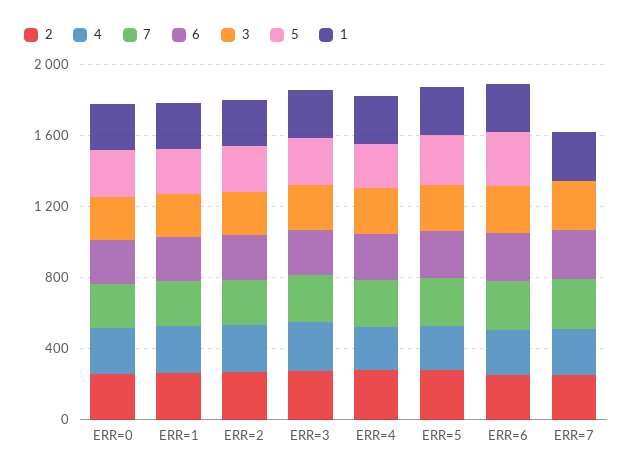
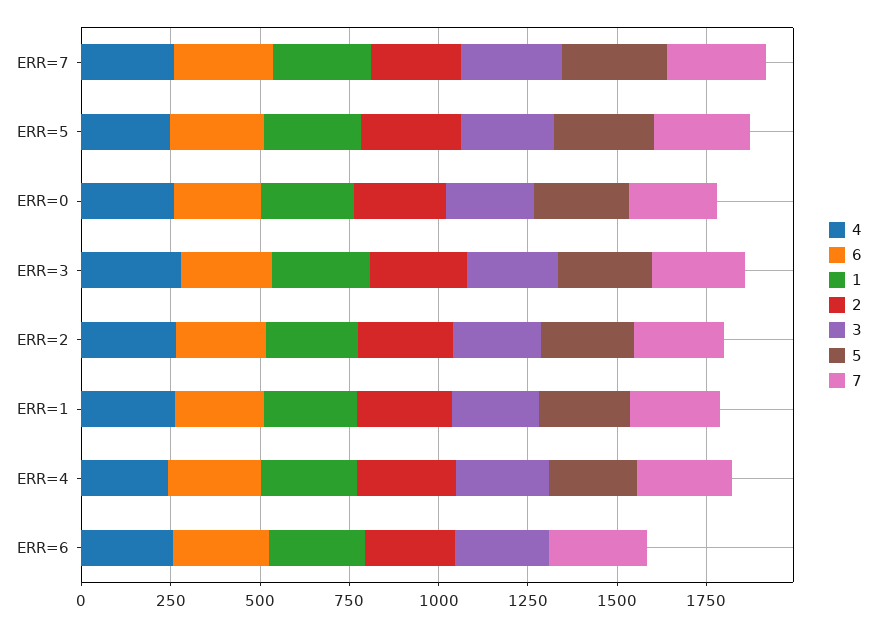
  {
    "2": {
      "ERR=0": 250,
      "ERR=1": 250,
      "ERR=2": 250,
      "ERR=3": 250,
      "ERR=4": 300,
      "ERR=5": 300,
      "ERR=6": 250,
      "ERR=7": 250
    },
    "4": {
      "ERR=0": 250,
      "ERR=1": 250,
      "ERR=2": 250,
      "ERR=3": 300,
      "ERR=4": 250,
      "ERR=5": 250,
      "ERR=6": 250,
      "ERR=7": 250
    },
    "7": {
      "ERR=0": 250,
      "ERR=1": 250,
      "ERR=2": 250,
      "ERR=3": 250,
      "ERR=4": 250,
      "ERR=5": 250,
      "ERR=6": 300,
      "ERR=7": 300
    },
    "6": {
      "ERR=0": 250,
      "ERR=1": 250,
      "ERR=2": 250,
      "ERR=3": 250,
      "ERR=4": 250,
      "ERR=5": 250,
      "ERR=6": 250,
      "ERR=7": 300
    },
    "3": {
      "ERR=0": 250,
      "ERR=1": 250,
      "ERR=2": 250,
      "ERR=3": 250,
      "ERR=4": 250,
      "ERR=5": 250,
      "ERR=6": 250,
      "ERR=7": 300
    },
    "5": {
      "ERR=0": 250,
      "ERR=1": 250,
      "ERR=2": 250,
      "ERR=3": 250,
      "ERR=4": 250,
      "ERR=5": 300,
-     "ERR=6": 300,
+     "ERR=6": 0,
-     "ERR=7": 0
+     "ERR=7": 300
    },
    "1": {
      "ERR=0": 250,
      "ERR=1": 250,
      "ERR=2": 250,
      "ERR=3": 250,
      "ERR=4": 250,
      "ERR=5": 250,
      "ERR=6": 250,
      "ERR=7": 300
    }
  }

